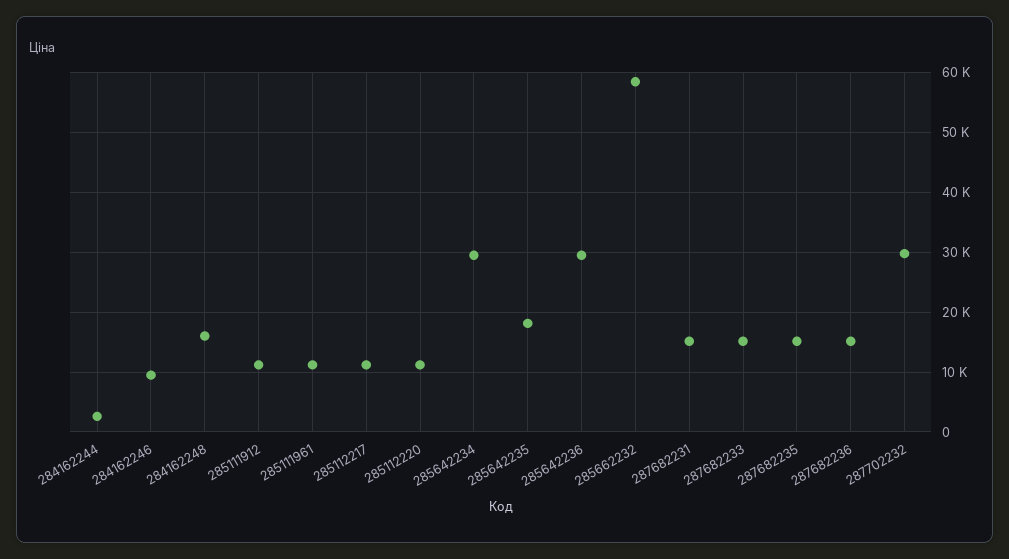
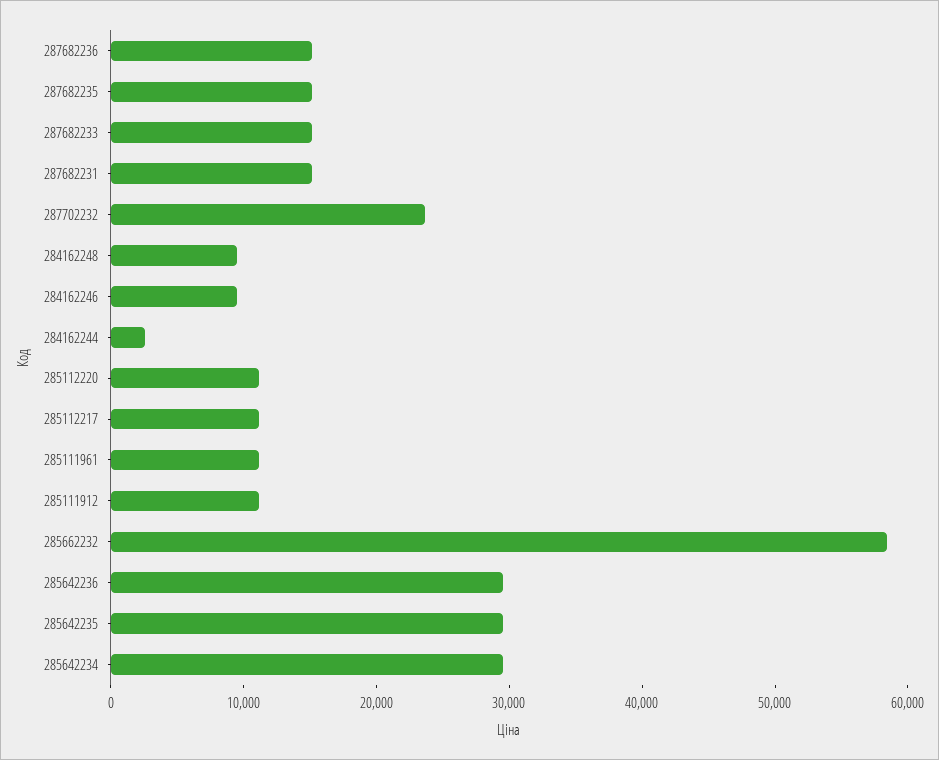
  {
    "284162244": 2000,
    "284162246": 10000,
-   "284162248": 16000,
+   "284162248": 10000,
    "285111912": 12000,
    "285111961": 12000,
    "285112217": 12000,
    "285112220": 12000,
    "285642234": 30000,
-   "285642235": 18000,
+   "285642235": 30000,
    "285642236": 30000,
    "285662232": 58000,
    "287682231": 16000,
    "287682233": 16000,
    "287682235": 16000,
    "287682236": 16000,
-   "287702232": 30000
+   "287702232": 24000
  }

